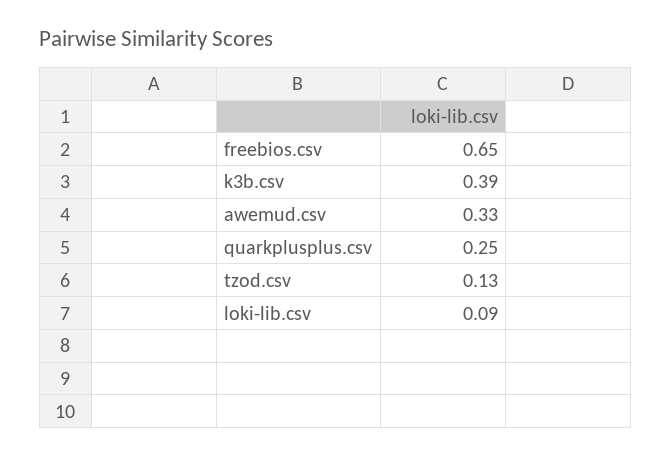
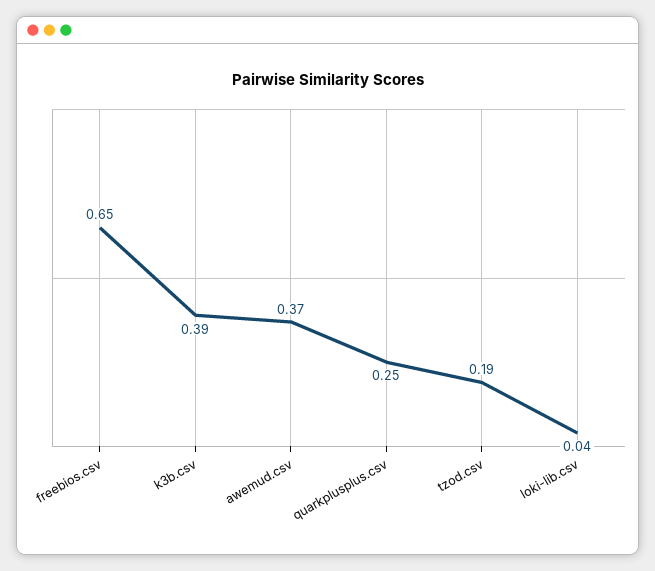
  {
    "freebios.csv": 0.65,
    "k3b.csv": 0.39,
-   "awemud.csv": 0.33,
+   "awemud.csv": 0.37,
    "quarkplusplus.csv": 0.25,
-   "tzod.csv": 0.13,
+   "tzod.csv": 0.19,
-   "loki-lib.csv": 0.09
+   "loki-lib.csv": 0.04
  }

